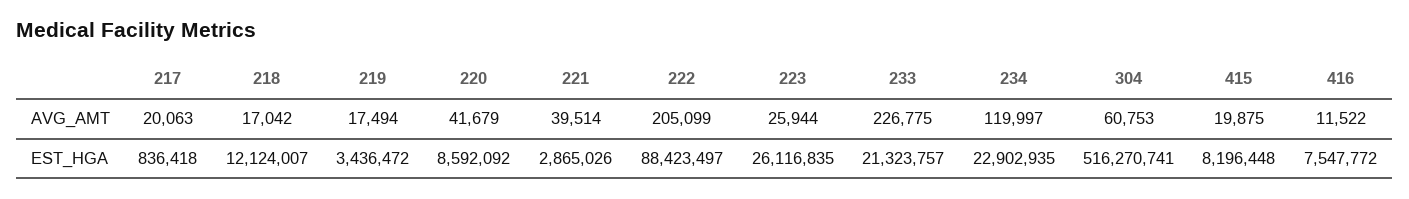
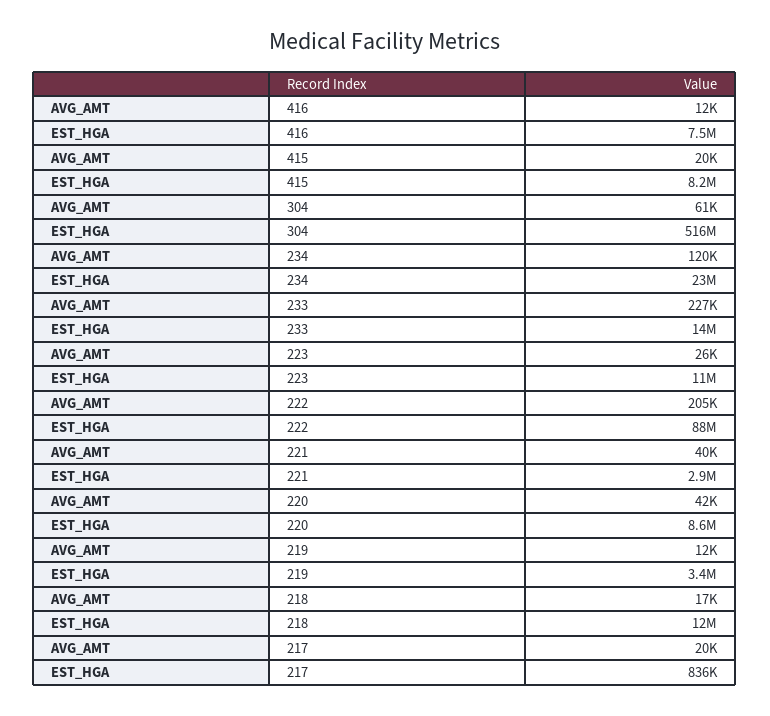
  {
    "217": {
      "AVG_AMT": 20063,
      "EST_HGA": 836418
    },
    "218": {
      "AVG_AMT": 17042,
      "EST_HGA": 12124007
    },
    "219": {
-     "AVG_AMT": 17494,
+     "AVG_AMT": 12000,
      "EST_HGA": 3436472
    },
    "220": {
      "AVG_AMT": 41679,
      "EST_HGA": 8592092
    },
    "221": {
      "AVG_AMT": 39514,
      "EST_HGA": 2865026
    },
    "222": {
      "AVG_AMT": 205099,
      "EST_HGA": 88423497
    },
    "223": {
      "AVG_AMT": 25944,
-     "EST_HGA": 26116835
+     "EST_HGA": 11000000
    },
    "233": {
      "AVG_AMT": 226775,
-     "EST_HGA": 21323757
+     "EST_HGA": 14000000
    },
    "234": {
      "AVG_AMT": 119997,
      "EST_HGA": 22902935
    },
    "304": {
      "AVG_AMT": 60753,
      "EST_HGA": 516270741
    },
    "415": {
      "AVG_AMT": 19875,
      "EST_HGA": 8196448
    },
    "416": {
      "AVG_AMT": 11522,
      "EST_HGA": 7547772
    }
  }

